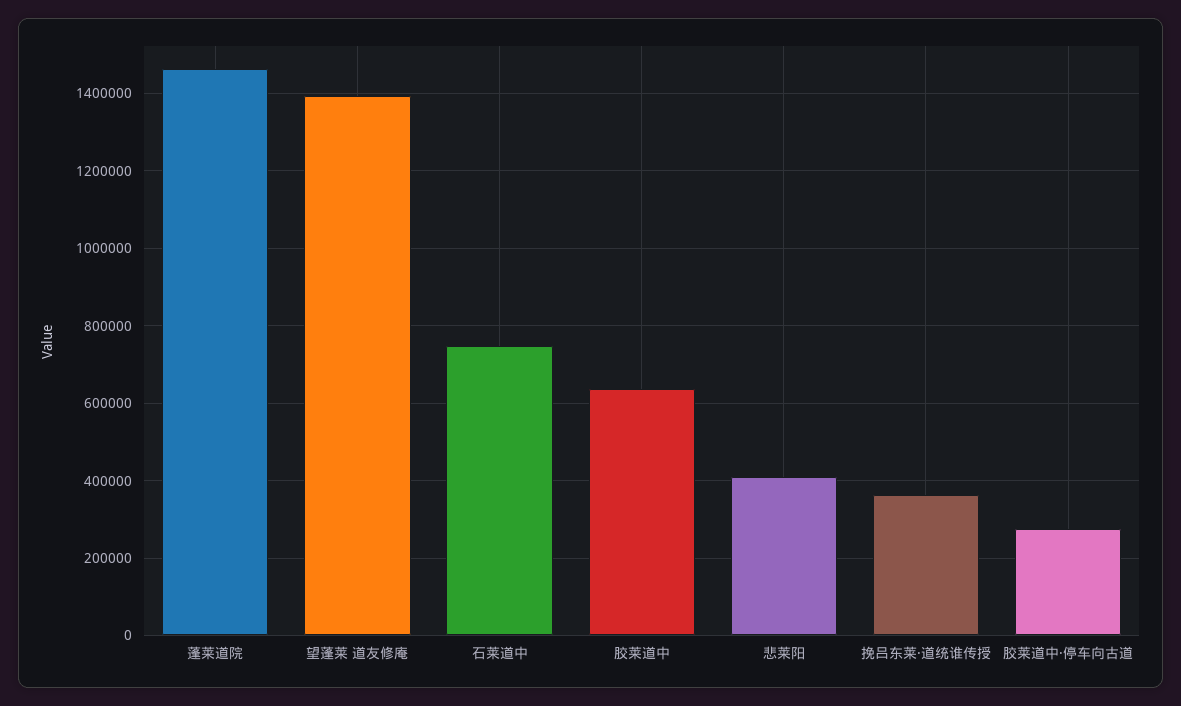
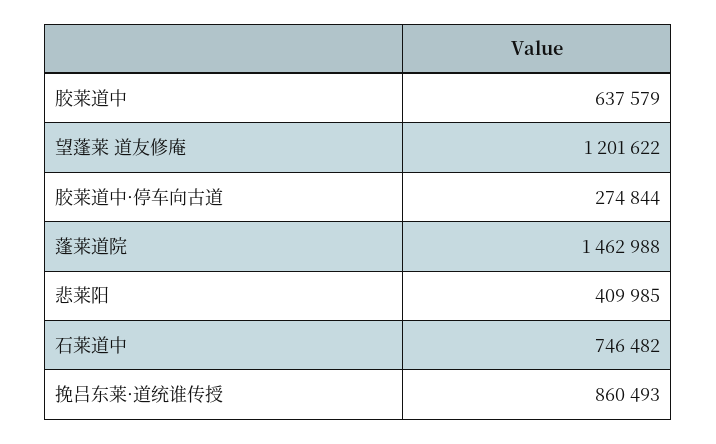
  {
    "蓬莱道院": 1462988,
-   "望蓬莱 道友修庵": 1400000,
+   "望蓬莱 道友修庵": 1201622,
    "石莱道中": 746482,
    "胶莱道中": 637579,
    "悲莱阳": 409985,
-   "挽吕东莱·道统谁传授": 360000,
+   "挽吕东莱·道统谁传授": 860493,
    "胶莱道中·停车向古道": 274844
  }

